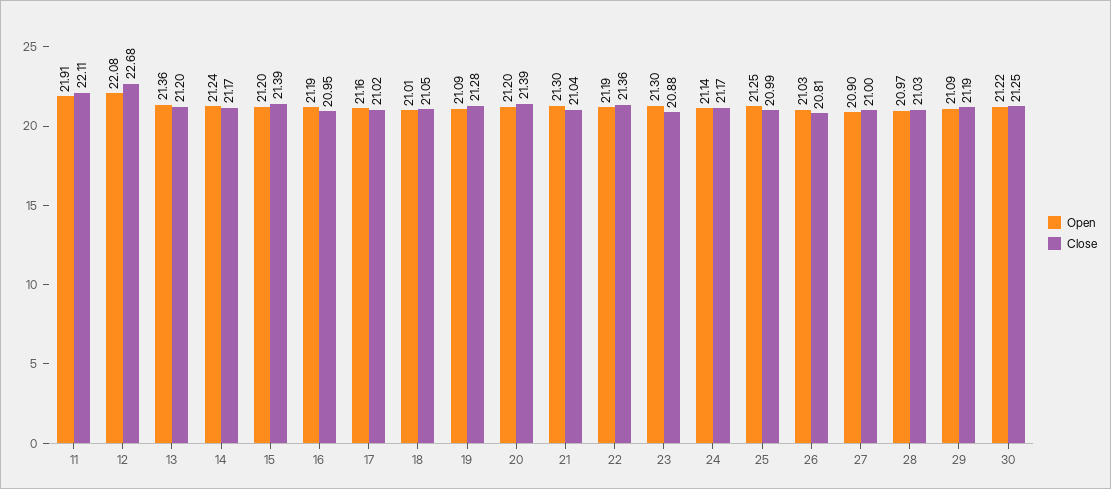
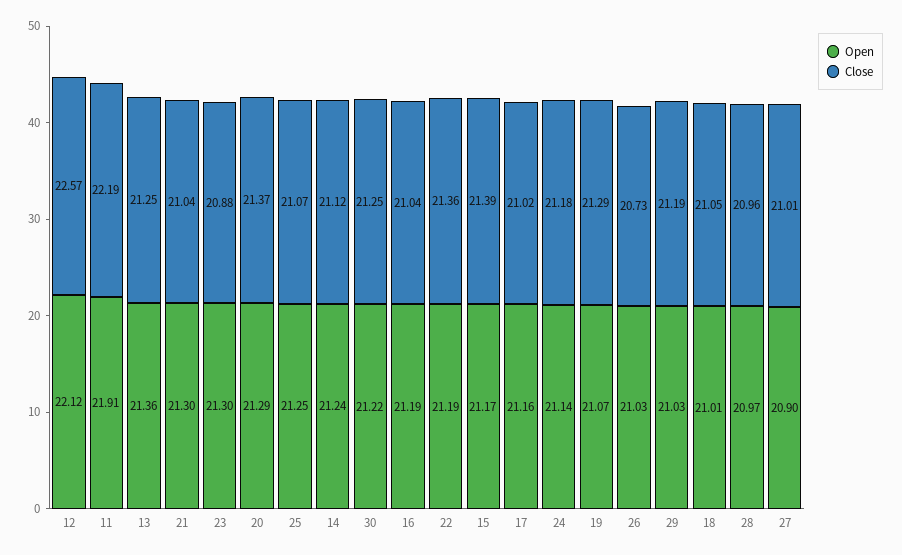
  {
    "Open": {
      "11": 21.91,
-     "12": 22.08,
+     "12": 22.12,
      "13": 21.36,
      "14": 21.24,
-     "15": 21.2,
+     "15": 21.17,
      "16": 21.19,
      "17": 21.16,
      "18": 21.01,
-     "19": 21.09,
+     "19": 21.07,
-     "20": 21.2,
+     "20": 21.29,
      "21": 21.3,
      "22": 21.19,
      "23": 21.3,
      "24": 21.14,
      "25": 21.25,
      "26": 21.03,
      "27": 20.9,
      "28": 20.97,
-     "29": 21.09,
+     "29": 21.03,
      "30": 21.22
    },
    "Close": {
-     "11": 22.11,
+     "11": 22.19,
-     "12": 22.68,
+     "12": 22.57,
-     "13": 21.2,
+     "13": 21.25,
-     "14": 21.17,
+     "14": 21.12,
      "15": 21.39,
-     "16": 20.95,
+     "16": 21.04,
      "17": 21.02,
      "18": 21.05,
-     "19": 21.28,
+     "19": 21.29,
-     "20": 21.39,
+     "20": 21.37,
      "21": 21.04,
      "22": 21.36,
      "23": 20.88,
-     "24": 21.17,
+     "24": 21.18,
-     "25": 20.99,
+     "25": 21.07,
-     "26": 20.81,
+     "26": 20.73,
-     "27": 21,
+     "27": 21.01,
-     "28": 21.03,
+     "28": 20.96,
      "29": 21.19,
      "30": 21.25
    }
  }

